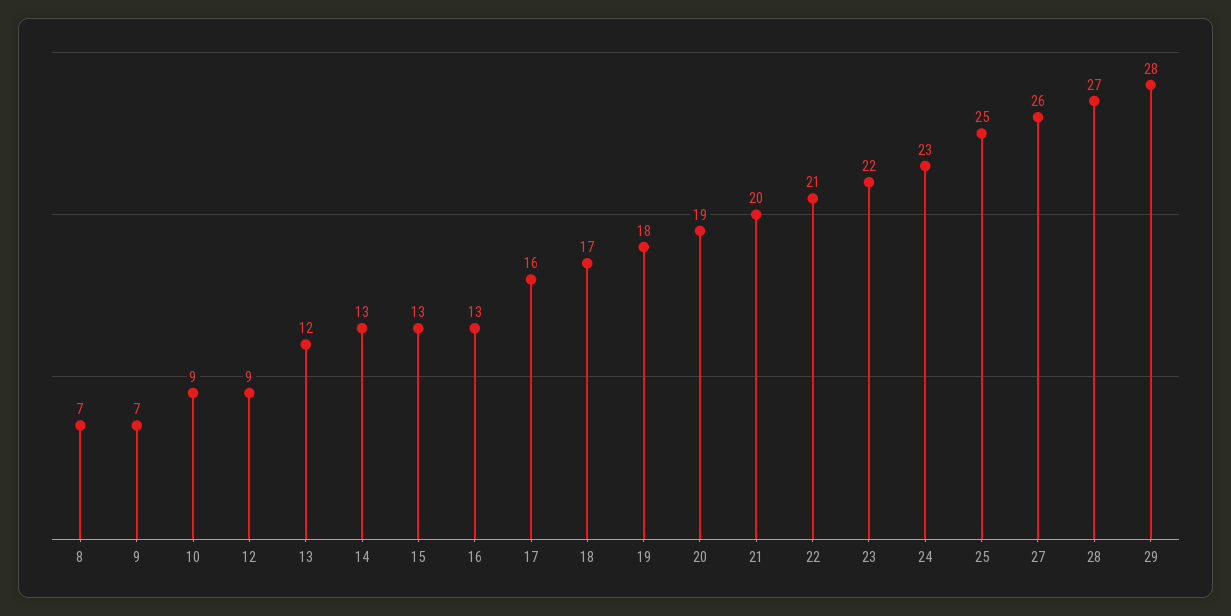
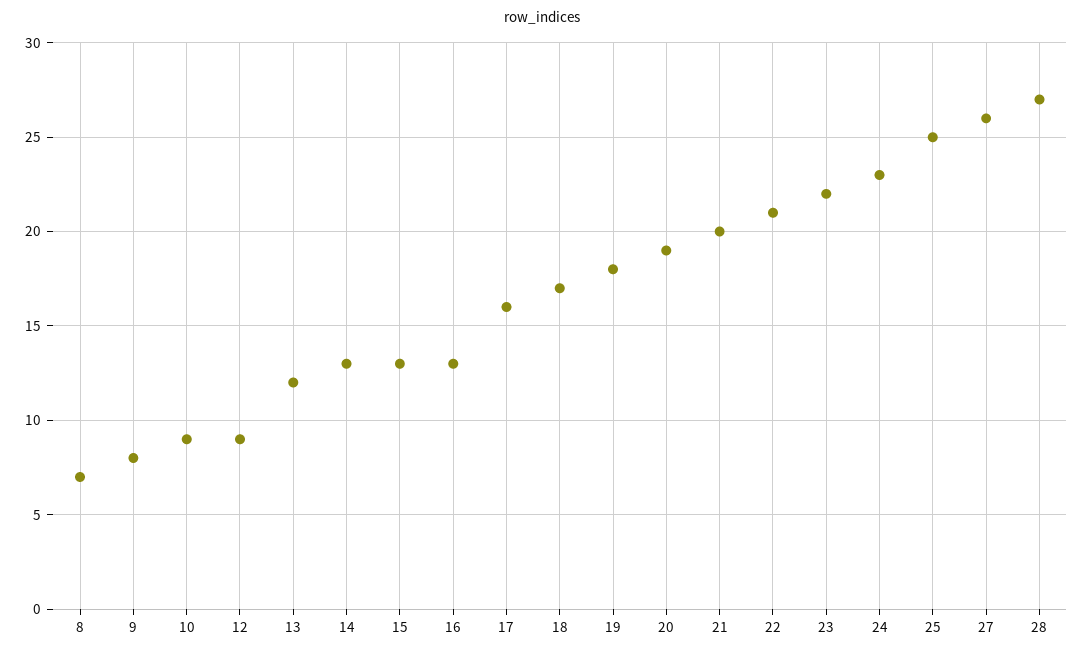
  {
    "8": 7,
-   "9": 7,
+   "9": 8,
    "10": 9,
    "12": 9,
    "13": 12,
    "14": 13,
    "15": 13,
    "16": 13,
    "17": 16,
    "18": 17,
    "19": 18,
    "20": 19,
    "21": 20,
    "22": 21,
    "23": 22,
    "24": 23,
    "25": 25,
    "27": 26,
-   "28": 27,
+   "28": 27
-   "29": 28
  }

